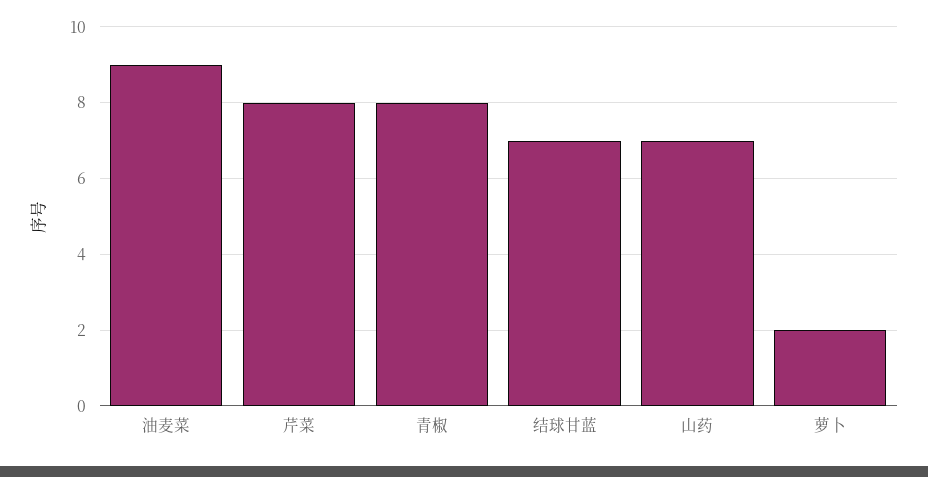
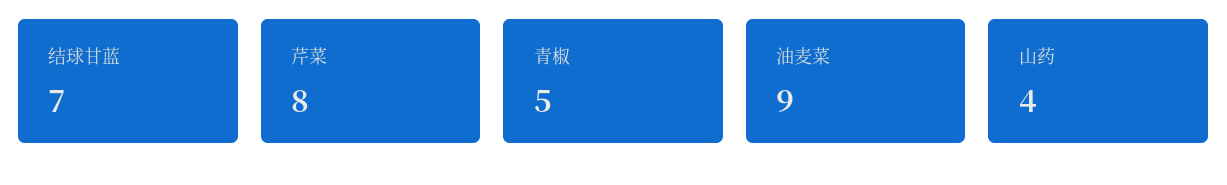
  {
    "油麦菜": 9,
    "芹菜": 8,
-   "青椒": 8,
+   "青椒": 5,
    "结球甘蓝": 7,
-   "山药": 7,
+   "山药": 4
-   "萝卜": 2
  }

